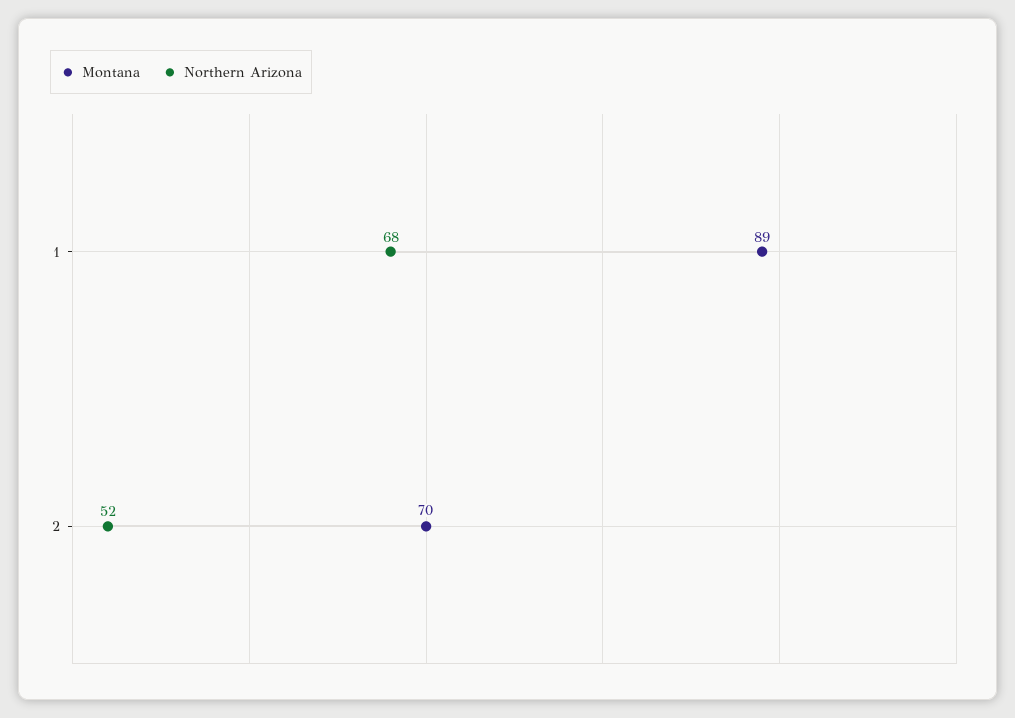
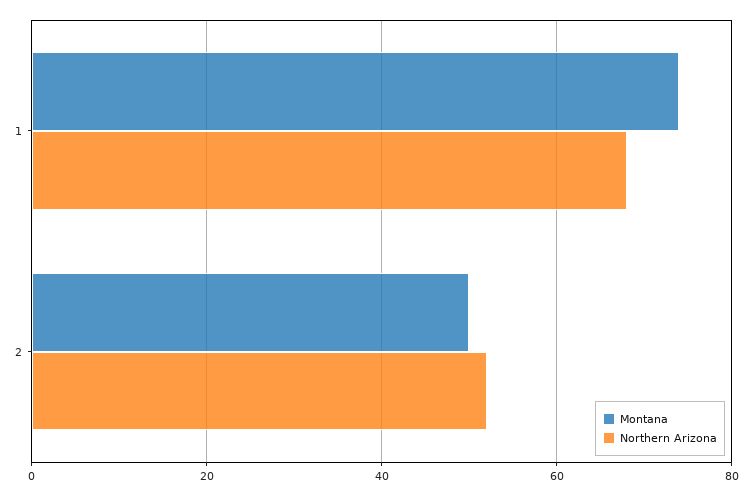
  {
    "Montana": {
-     "1": 89,
+     "1": 75,
-     "2": 70
+     "2": 50
    },
    "Northern Arizona": {
      "1": 68,
      "2": 52
    }
  }

